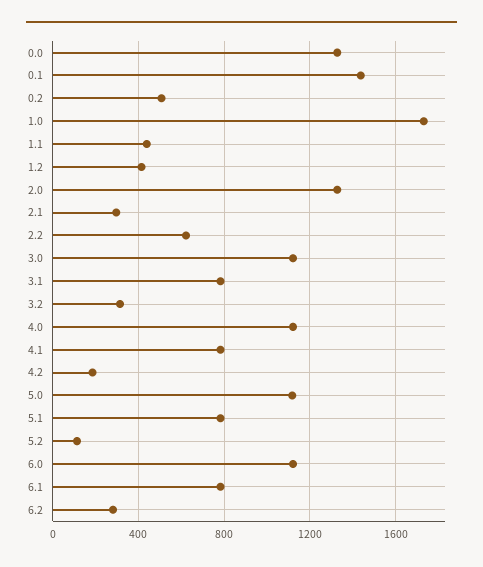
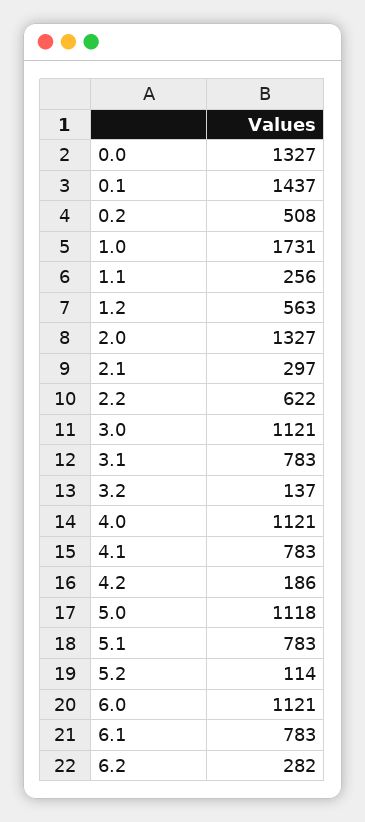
  {
    "0.0": 1327,
    "0.1": 1437,
    "0.2": 508,
    "1.0": 1731,
-   "1.1": 450,
+   "1.1": 256,
-   "1.2": 400,
+   "1.2": 563,
    "2.0": 1327,
    "2.1": 297,
    "2.2": 622,
    "3.0": 1121,
    "3.1": 783,
-   "3.2": 300,
+   "3.2": 137,
    "4.0": 1121,
    "4.1": 783,
    "4.2": 186,
    "5.0": 1118,
    "5.1": 783,
    "5.2": 114,
    "6.0": 1121,
    "6.1": 783,
    "6.2": 282
  }

